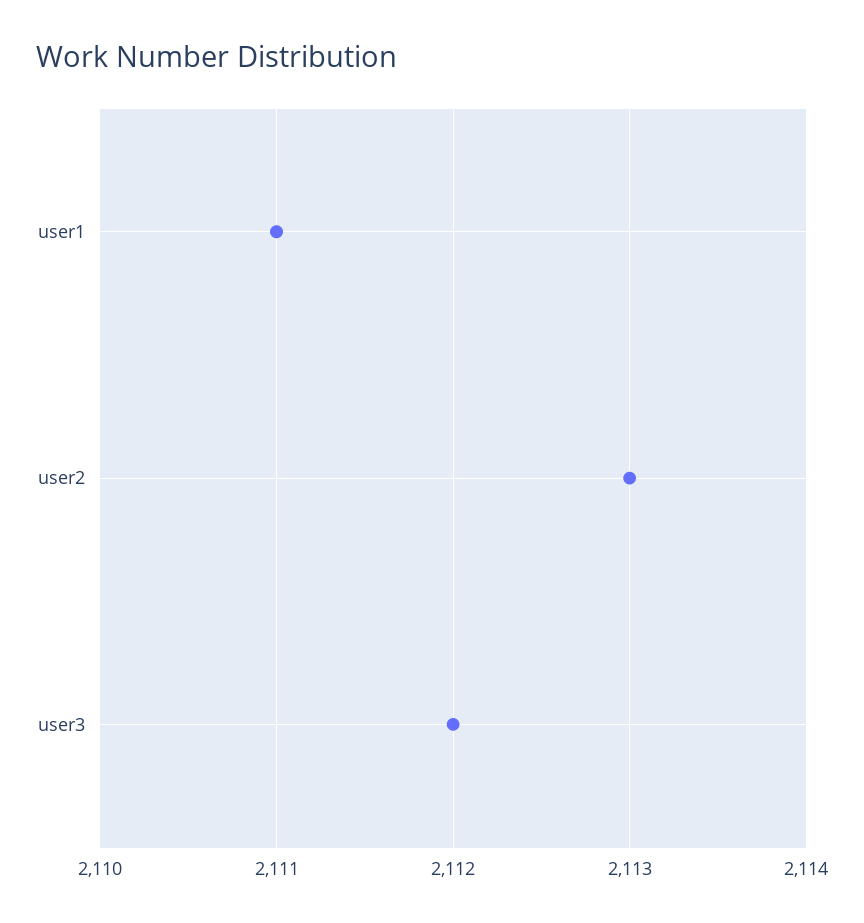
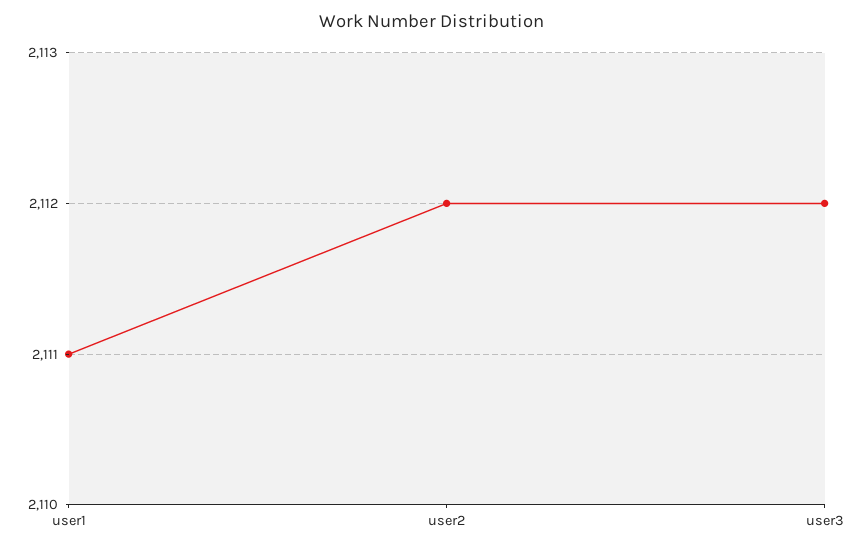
  {
    "user1": 2111,
-   "user2": 2113,
+   "user2": 2112,
    "user3": 2112
  }

